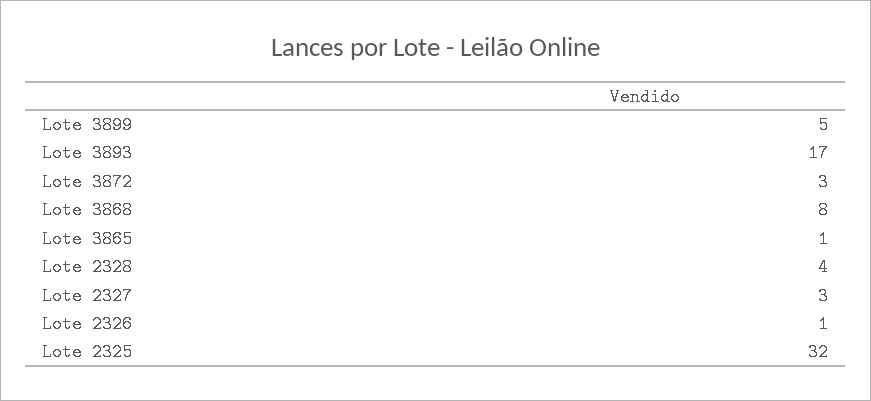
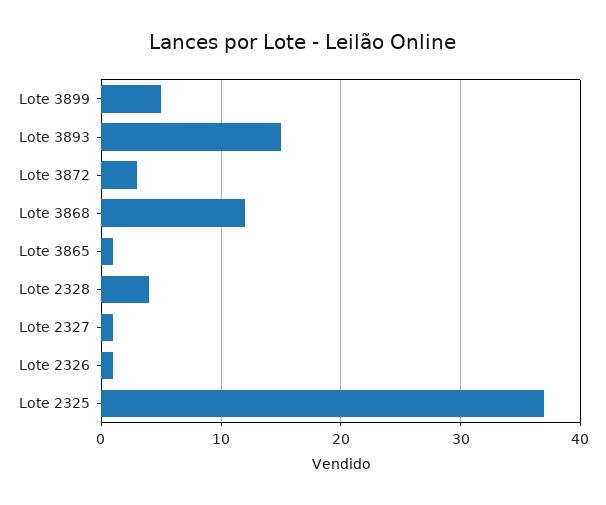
  {
    "Lote 3899": 5,
-   "Lote 3893": 17,
+   "Lote 3893": 15,
    "Lote 3872": 3,
-   "Lote 3868": 8,
+   "Lote 3868": 12,
    "Lote 3865": 1,
    "Lote 2328": 4,
-   "Lote 2327": 3,
+   "Lote 2327": 1,
    "Lote 2326": 1,
-   "Lote 2325": 32
+   "Lote 2325": 37
  }

